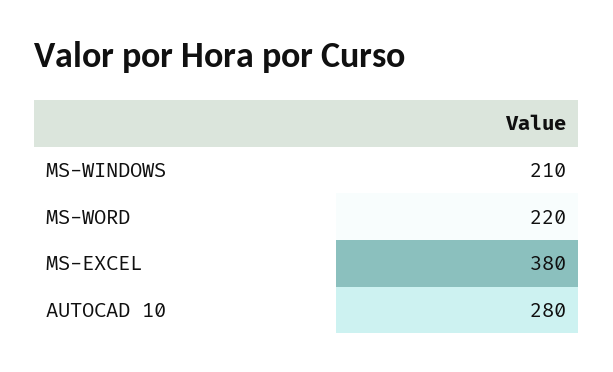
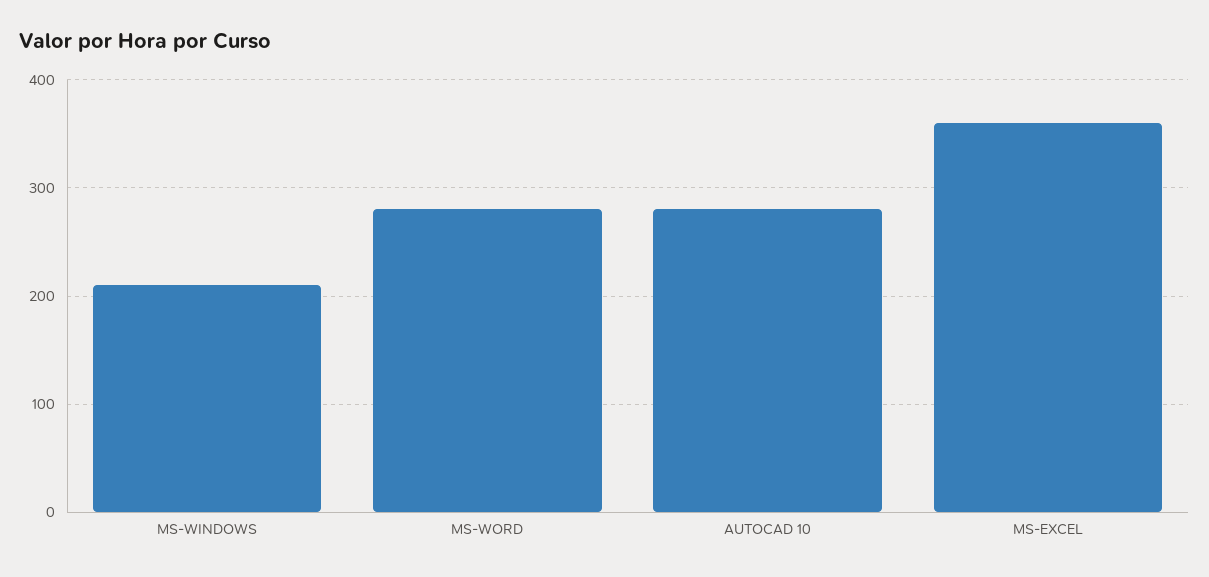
  {
    "MS-WINDOWS": 210,
-   "MS-WORD": 220,
+   "MS-WORD": 280,
-   "MS-EXCEL": 380,
+   "MS-EXCEL": 360,
    "AUTOCAD 10": 280
  }

